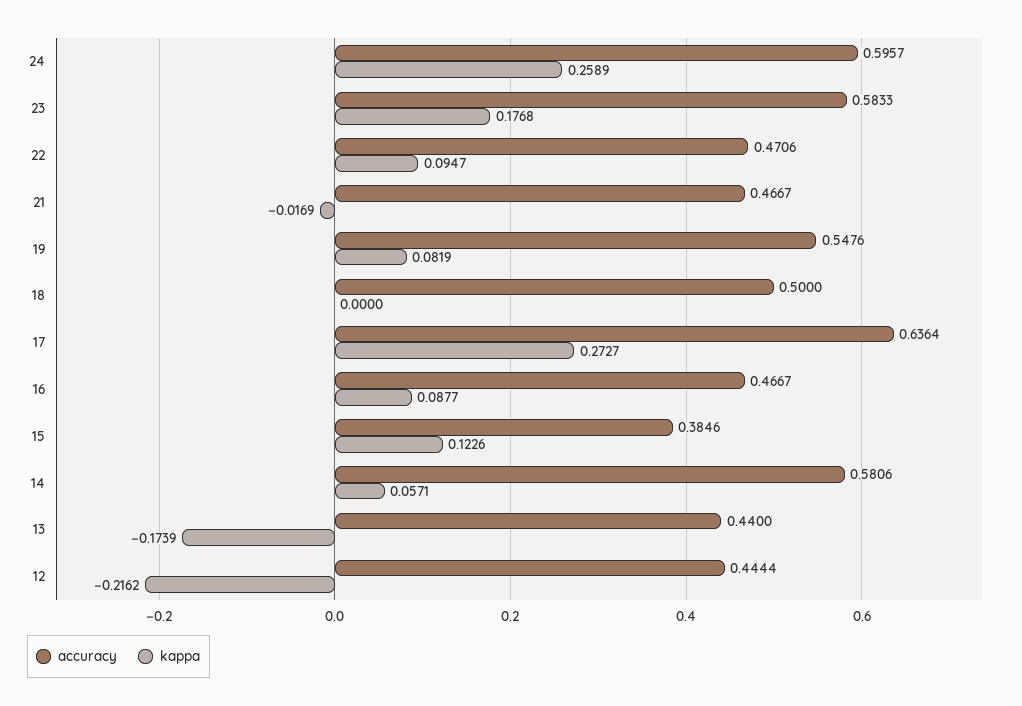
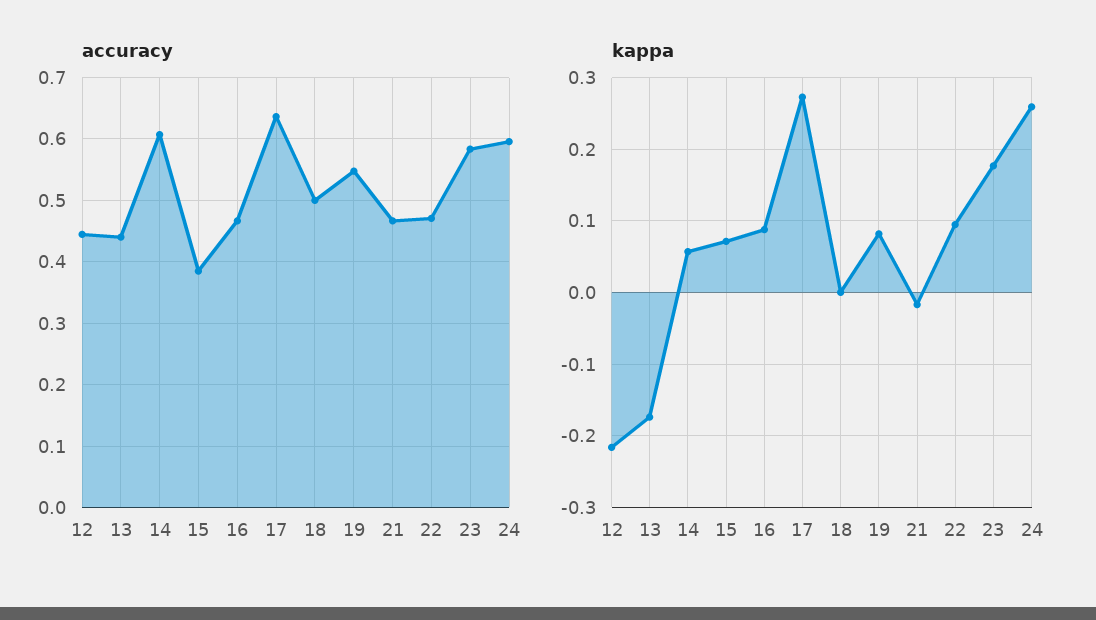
  {
    "accuracy": {
      "24": 0.5957,
      "23": 0.5833,
      "22": 0.4706,
      "21": 0.4667,
      "19": 0.5476,
      "18": 0.5,
      "17": 0.6364,
      "16": 0.4667,
      "15": 0.3846,
-     "14": 0.5806,
+     "14": 0.61,
      "13": 0.44,
      "12": 0.4444
    },
    "kappa": {
      "24": 0.2589,
      "23": 0.1768,
      "22": 0.0947,
      "21": -0.0169,
      "19": 0.0819,
      "18": 0,
      "17": 0.2727,
      "16": 0.0877,
-     "15": 0.1226,
+     "15": 0.07,
      "14": 0.0571,
      "13": -0.1739,
      "12": -0.2162
    }
  }

